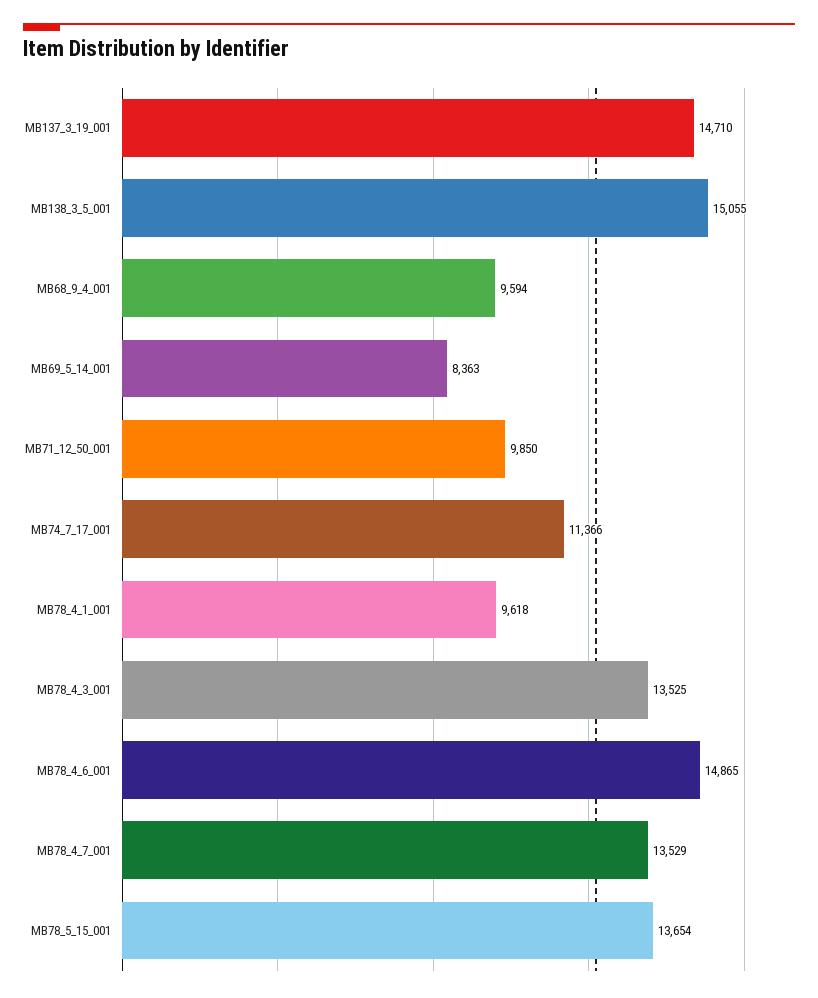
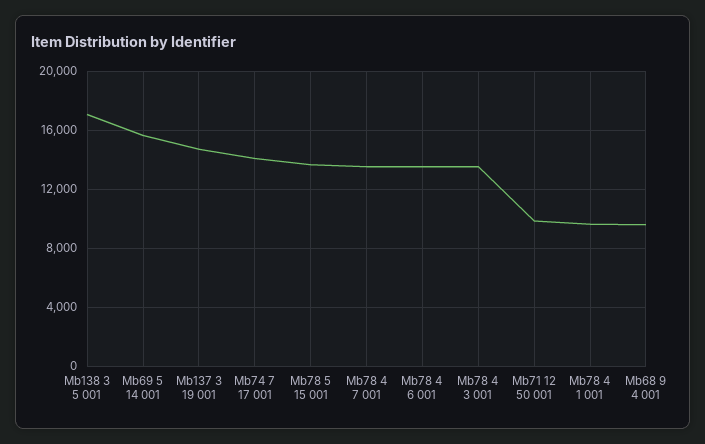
  {
    "MB137_3_19_001": 14710,
-   "MB138_3_5_001": 15055,
+   "MB138_3_5_001": 17000,
    "MB68_9_4_001": 9594,
-   "MB69_5_14_001": 8363,
+   "MB69_5_14_001": 15500,
    "MB71_12_50_001": 9850,
-   "MB74_7_17_001": 11366,
+   "MB74_7_17_001": 14000,
    "MB78_4_1_001": 9618,
    "MB78_4_3_001": 13525,
-   "MB78_4_6_001": 14865,
+   "MB78_4_6_001": 13500,
    "MB78_4_7_001": 13529,
    "MB78_5_15_001": 13654
  }

